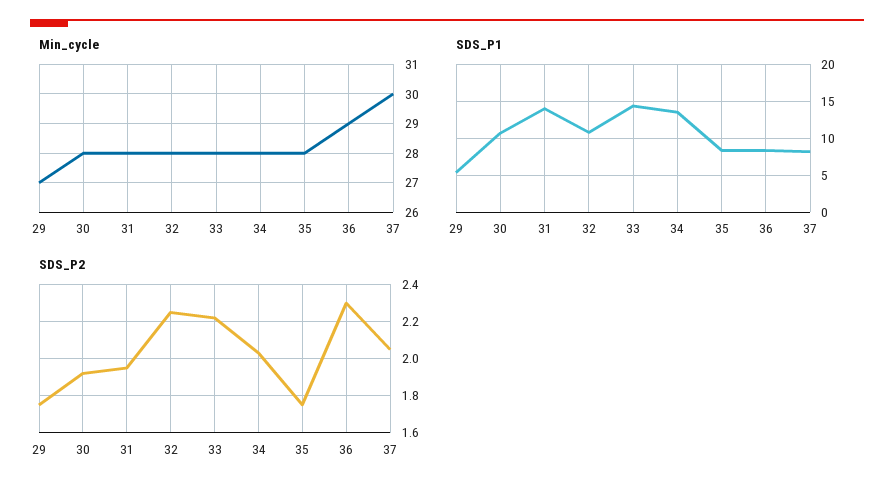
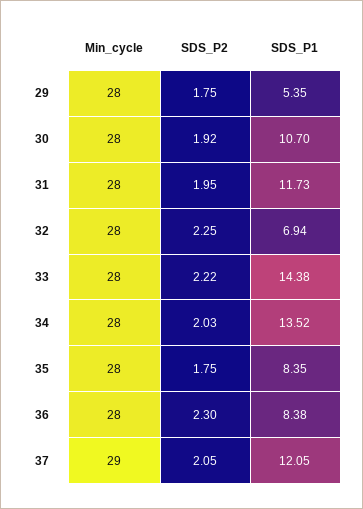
  {
    "Min_cycle": {
-     "29": 27,
+     "29": 28,
      "30": 28,
      "31": 28,
      "32": 28,
      "33": 28,
      "34": 28,
      "35": 28,
-     "36": 29,
+     "36": 28,
-     "37": 30
+     "37": 29
    },
    "SDS_P1": {
      "29": 5.35,
      "30": 10.7,
-     "31": 14,
+     "31": 11.73,
-     "32": 11,
+     "32": 6.94,
      "33": 14.38,
      "34": 13.52,
      "35": 8.35,
      "36": 8.38,
-     "37": 8
+     "37": 12.05
    },
    "SDS_P2": {
      "29": 1.75,
      "30": 1.92,
      "31": 1.95,
      "32": 2.25,
      "33": 2.22,
      "34": 2.03,
      "35": 1.75,
      "36": 2.3,
      "37": 2.05
    }
  }

